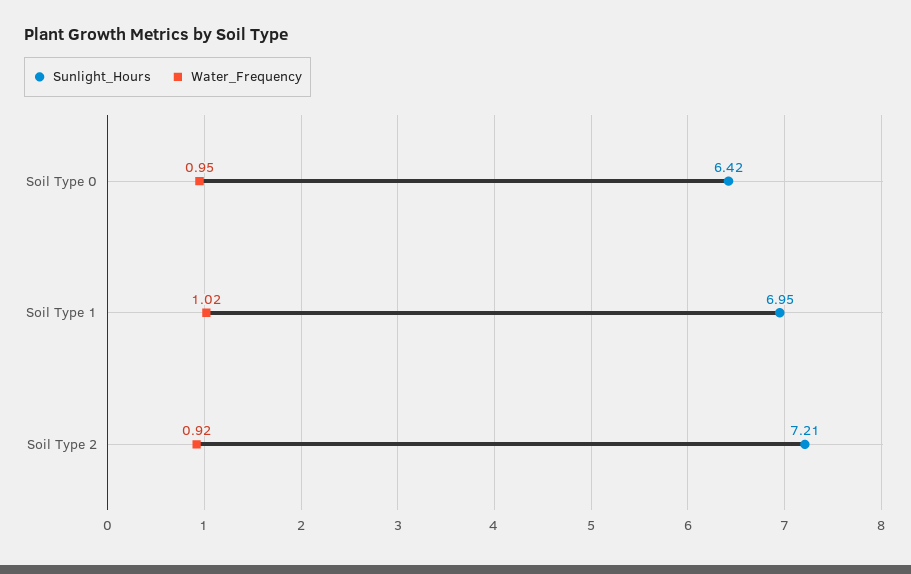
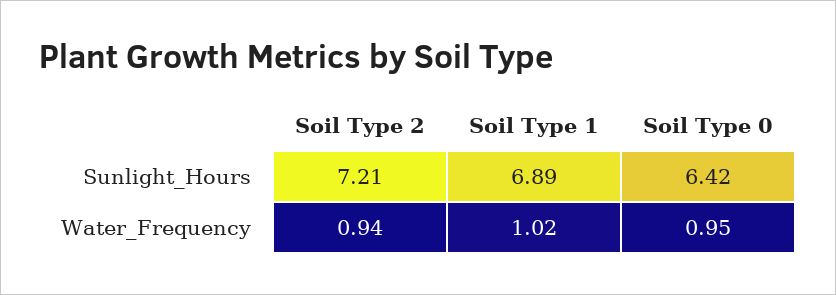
  {
    "Sunlight_Hours": {
      "Soil Type 0": 6.42,
-     "Soil Type 1": 6.95,
+     "Soil Type 1": 6.89,
      "Soil Type 2": 7.21
    },
    "Water_Frequency": {
      "Soil Type 0": 0.95,
      "Soil Type 1": 1.02,
-     "Soil Type 2": 0.92
+     "Soil Type 2": 0.94
    }
  }

